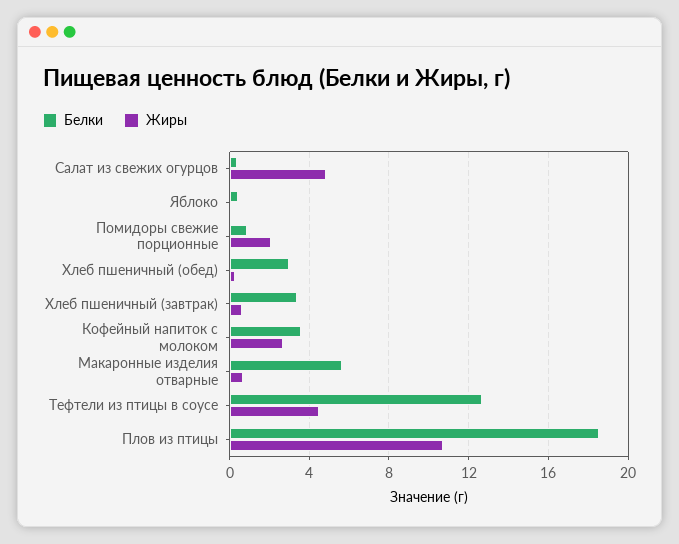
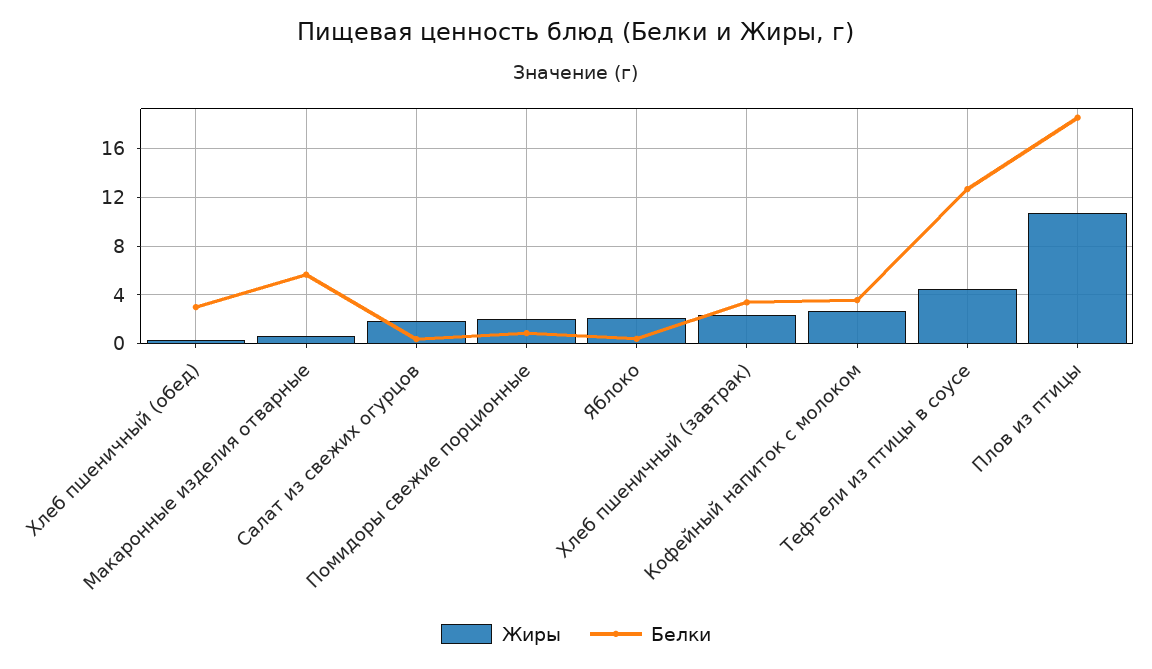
  {
    "Белки": {
      "Салат из свежих огурцов": 0.5,
      "Яблоко": 0.5,
      "Помидоры свежие порционные": 1,
      "Хлеб пшеничный (обед)": 3,
      "Хлеб пшеничный (завтрак)": 3.5,
      "Кофейный напиток с молоком": 3.5,
      "Макаронные изделия отварные": 5.5,
      "Тефтели из птицы в соусе": 12.5,
      "Плов из птицы": 18.5
    },
    "Жиры": {
-     "Салат из свежих огурцов": 5,
+     "Салат из свежих огурцов": 2,
-     "Яблоко": 0,
+     "Яблоко": 2,
      "Помидоры свежие порционные": 2,
      "Хлеб пшеничный (обед)": 0.5,
-     "Хлеб пшеничный (завтрак)": 0.5,
+     "Хлеб пшеничный (завтрак)": 2.5,
      "Кофейный напиток с молоком": 2.5,
      "Макаронные изделия отварные": 0.5,
      "Тефтели из птицы в соусе": 4.5,
      "Плов из птицы": 10.5
    }
  }

